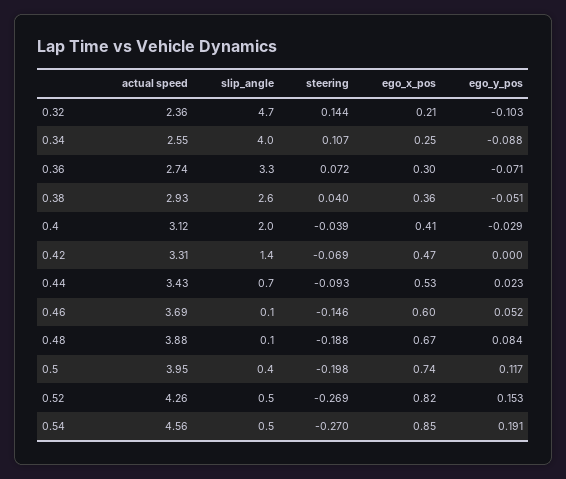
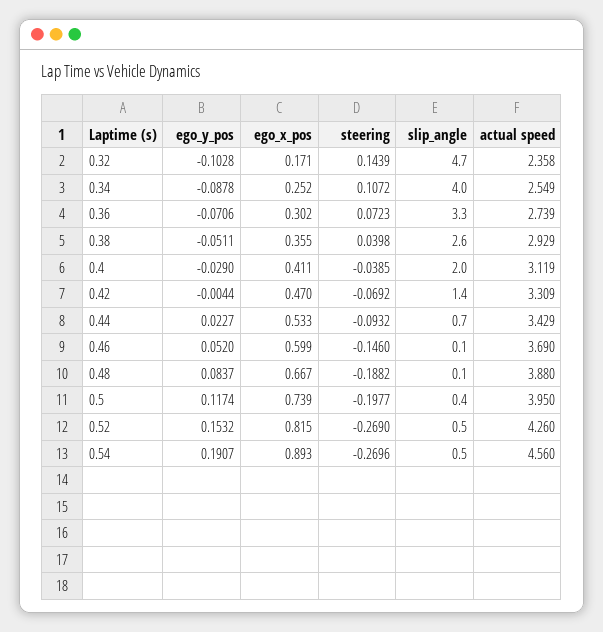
  {
    "actual speed": {
      "0.32": 2.358,
      "0.34": 2.549,
      "0.36": 2.739,
      "0.38": 2.929,
      "0.4": 3.119,
      "0.42": 3.309,
      "0.44": 3.429,
      "0.46": 3.69,
      "0.48": 3.88,
      "0.5": 3.95,
      "0.52": 4.26,
      "0.54": 4.56
    },
    "slip_angle": {
      "0.32": 4.7,
      "0.34": 4,
      "0.36": 3.3,
      "0.38": 2.6,
      "0.4": 2,
      "0.42": 1.4,
      "0.44": 0.7,
      "0.46": 0.1,
      "0.48": 0.1,
      "0.5": 0.4,
      "0.52": 0.5,
      "0.54": 0.5
    },
    "steering": {
      "0.32": 0.1439,
      "0.34": 0.1072,
      "0.36": 0.0723,
      "0.38": 0.0398,
      "0.4": -0.0385,
      "0.42": -0.0692,
      "0.44": -0.0932,
      "0.46": -0.146,
      "0.48": -0.1882,
      "0.5": -0.1977,
      "0.52": -0.269,
      "0.54": -0.2696
    },
    "ego_x_pos": {
-     "0.32": 0.21,
+     "0.32": 0.171,
      "0.34": 0.252,
      "0.36": 0.302,
      "0.38": 0.355,
      "0.4": 0.411,
      "0.42": 0.47,
      "0.44": 0.533,
      "0.46": 0.599,
      "0.48": 0.667,
      "0.5": 0.739,
      "0.52": 0.815,
-     "0.54": 0.85
+     "0.54": 0.893
    },
    "ego_y_pos": {
      "0.32": -0.1028,
      "0.34": -0.0878,
      "0.36": -0.0706,
      "0.38": -0.0511,
      "0.4": -0.029,
-     "0.42": 0,
+     "0.42": -0.0044,
      "0.44": 0.0227,
      "0.46": 0.052,
      "0.48": 0.0837,
      "0.5": 0.1174,
      "0.52": 0.1532,
      "0.54": 0.1907
    }
  }

